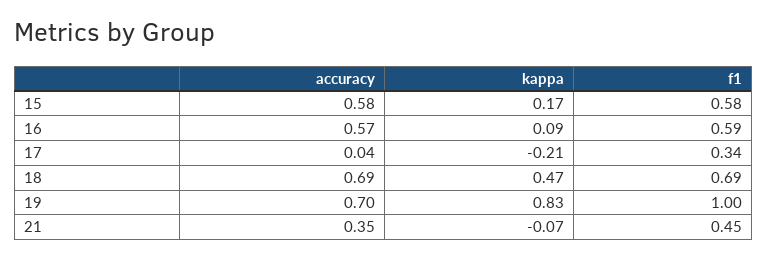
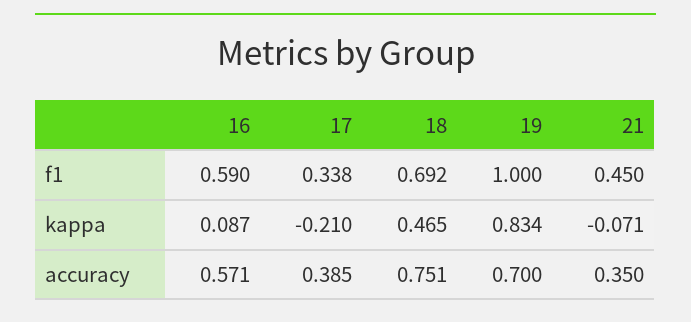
  {
    "accuracy": {
-     "15": 0.58,
      "16": 0.571,
-     "17": 0.04,
+     "17": 0.385,
-     "18": 0.69,
+     "18": 0.751,
      "19": 0.7,
      "21": 0.35
    },
    "kappa": {
-     "15": 0.17,
      "16": 0.087,
      "17": -0.21,
      "18": 0.465,
      "19": 0.834,
      "21": -0.071
    },
    "f1": {
-     "15": 0.58,
      "16": 0.59,
      "17": 0.338,
      "18": 0.692,
      "19": 1,
      "21": 0.45
    }
  }

